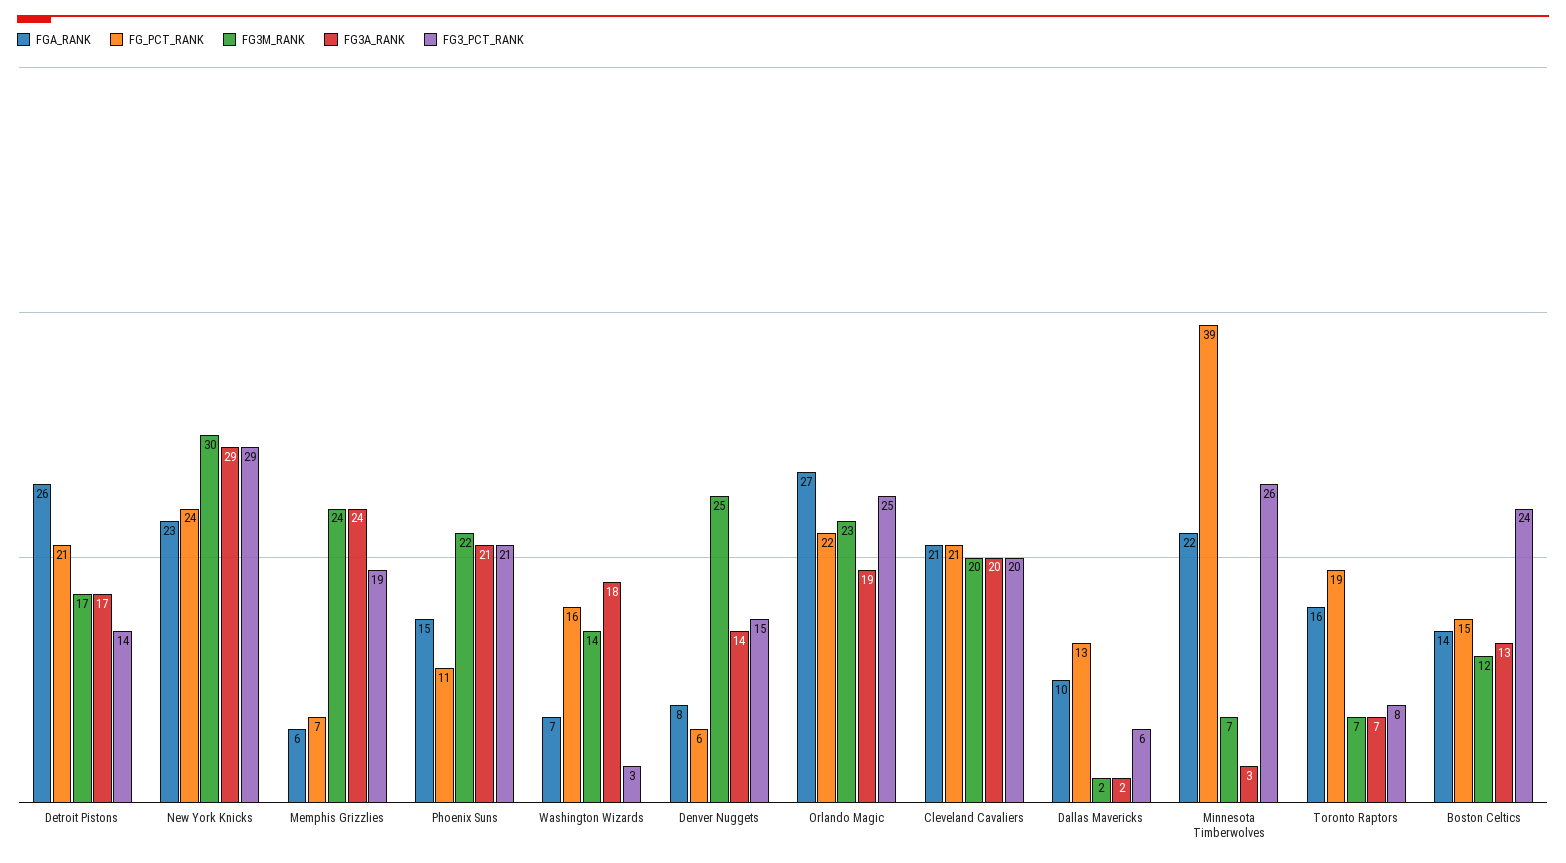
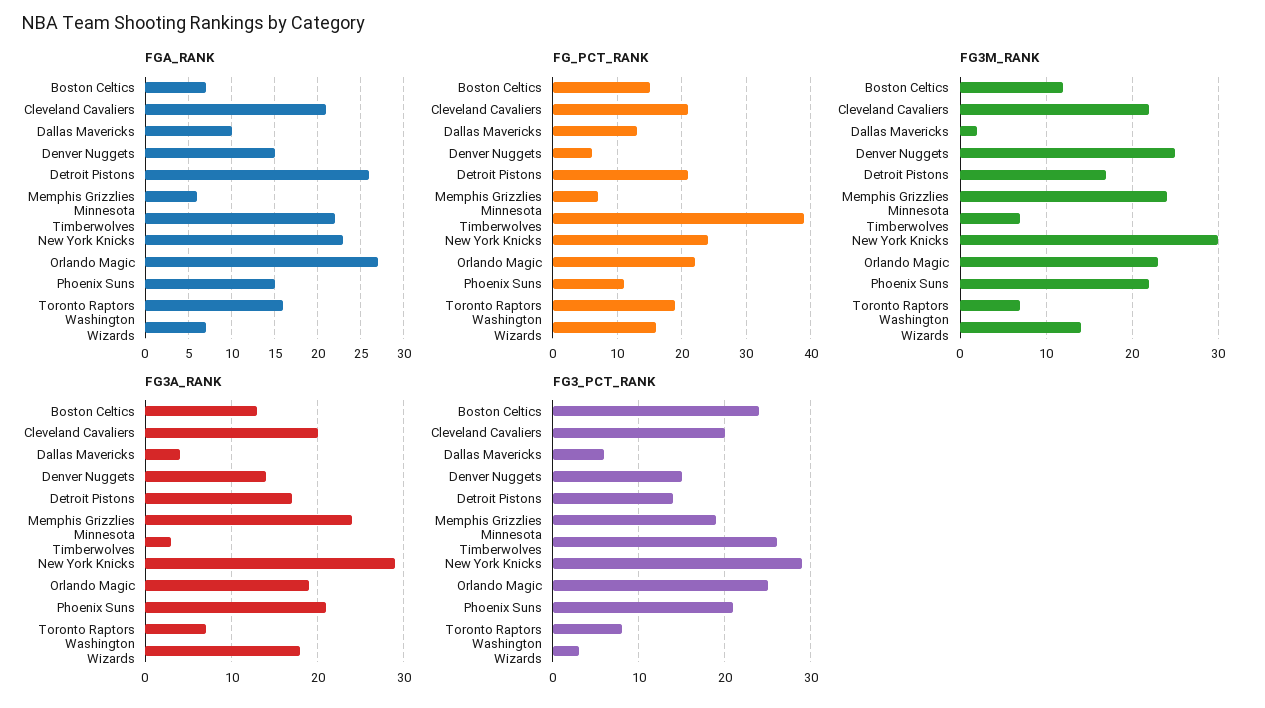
  {
    "FGA_RANK": {
      "Detroit Pistons": 26,
      "New York Knicks": 23,
      "Memphis Grizzlies": 6,
      "Phoenix Suns": 15,
      "Washington Wizards": 7,
-     "Denver Nuggets": 8,
+     "Denver Nuggets": 15,
      "Orlando Magic": 27,
      "Cleveland Cavaliers": 21,
      "Dallas Mavericks": 10,
      "Minnesota Timberwolves": 22,
      "Toronto Raptors": 16,
-     "Boston Celtics": 14
+     "Boston Celtics": 7
    },
    "FG_PCT_RANK": {
      "Detroit Pistons": 21,
      "New York Knicks": 24,
      "Memphis Grizzlies": 7,
      "Phoenix Suns": 11,
      "Washington Wizards": 16,
      "Denver Nuggets": 6,
      "Orlando Magic": 22,
      "Cleveland Cavaliers": 21,
      "Dallas Mavericks": 13,
      "Minnesota Timberwolves": 39,
      "Toronto Raptors": 19,
      "Boston Celtics": 15
    },
    "FG3M_RANK": {
      "Detroit Pistons": 17,
      "New York Knicks": 30,
      "Memphis Grizzlies": 24,
      "Phoenix Suns": 22,
      "Washington Wizards": 14,
      "Denver Nuggets": 25,
      "Orlando Magic": 23,
-     "Cleveland Cavaliers": 20,
+     "Cleveland Cavaliers": 22,
      "Dallas Mavericks": 2,
      "Minnesota Timberwolves": 7,
      "Toronto Raptors": 7,
      "Boston Celtics": 12
    },
    "FG3A_RANK": {
      "Detroit Pistons": 17,
      "New York Knicks": 29,
      "Memphis Grizzlies": 24,
      "Phoenix Suns": 21,
      "Washington Wizards": 18,
      "Denver Nuggets": 14,
      "Orlando Magic": 19,
      "Cleveland Cavaliers": 20,
-     "Dallas Mavericks": 2,
+     "Dallas Mavericks": 4,
      "Minnesota Timberwolves": 3,
      "Toronto Raptors": 7,
      "Boston Celtics": 13
    },
    "FG3_PCT_RANK": {
      "Detroit Pistons": 14,
      "New York Knicks": 29,
      "Memphis Grizzlies": 19,
      "Phoenix Suns": 21,
      "Washington Wizards": 3,
      "Denver Nuggets": 15,
      "Orlando Magic": 25,
      "Cleveland Cavaliers": 20,
      "Dallas Mavericks": 6,
      "Minnesota Timberwolves": 26,
      "Toronto Raptors": 8,
      "Boston Celtics": 24
    }
  }

